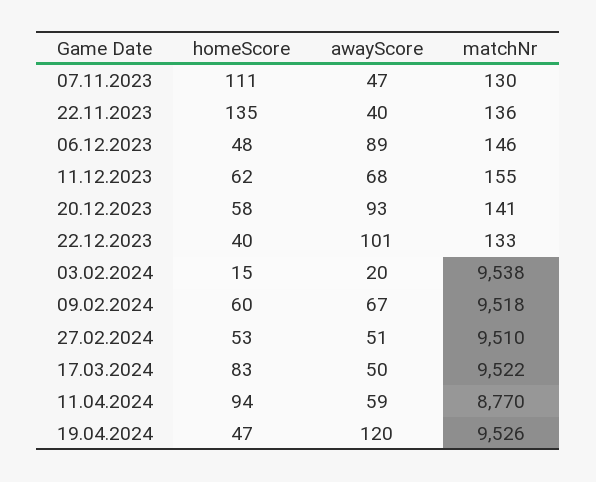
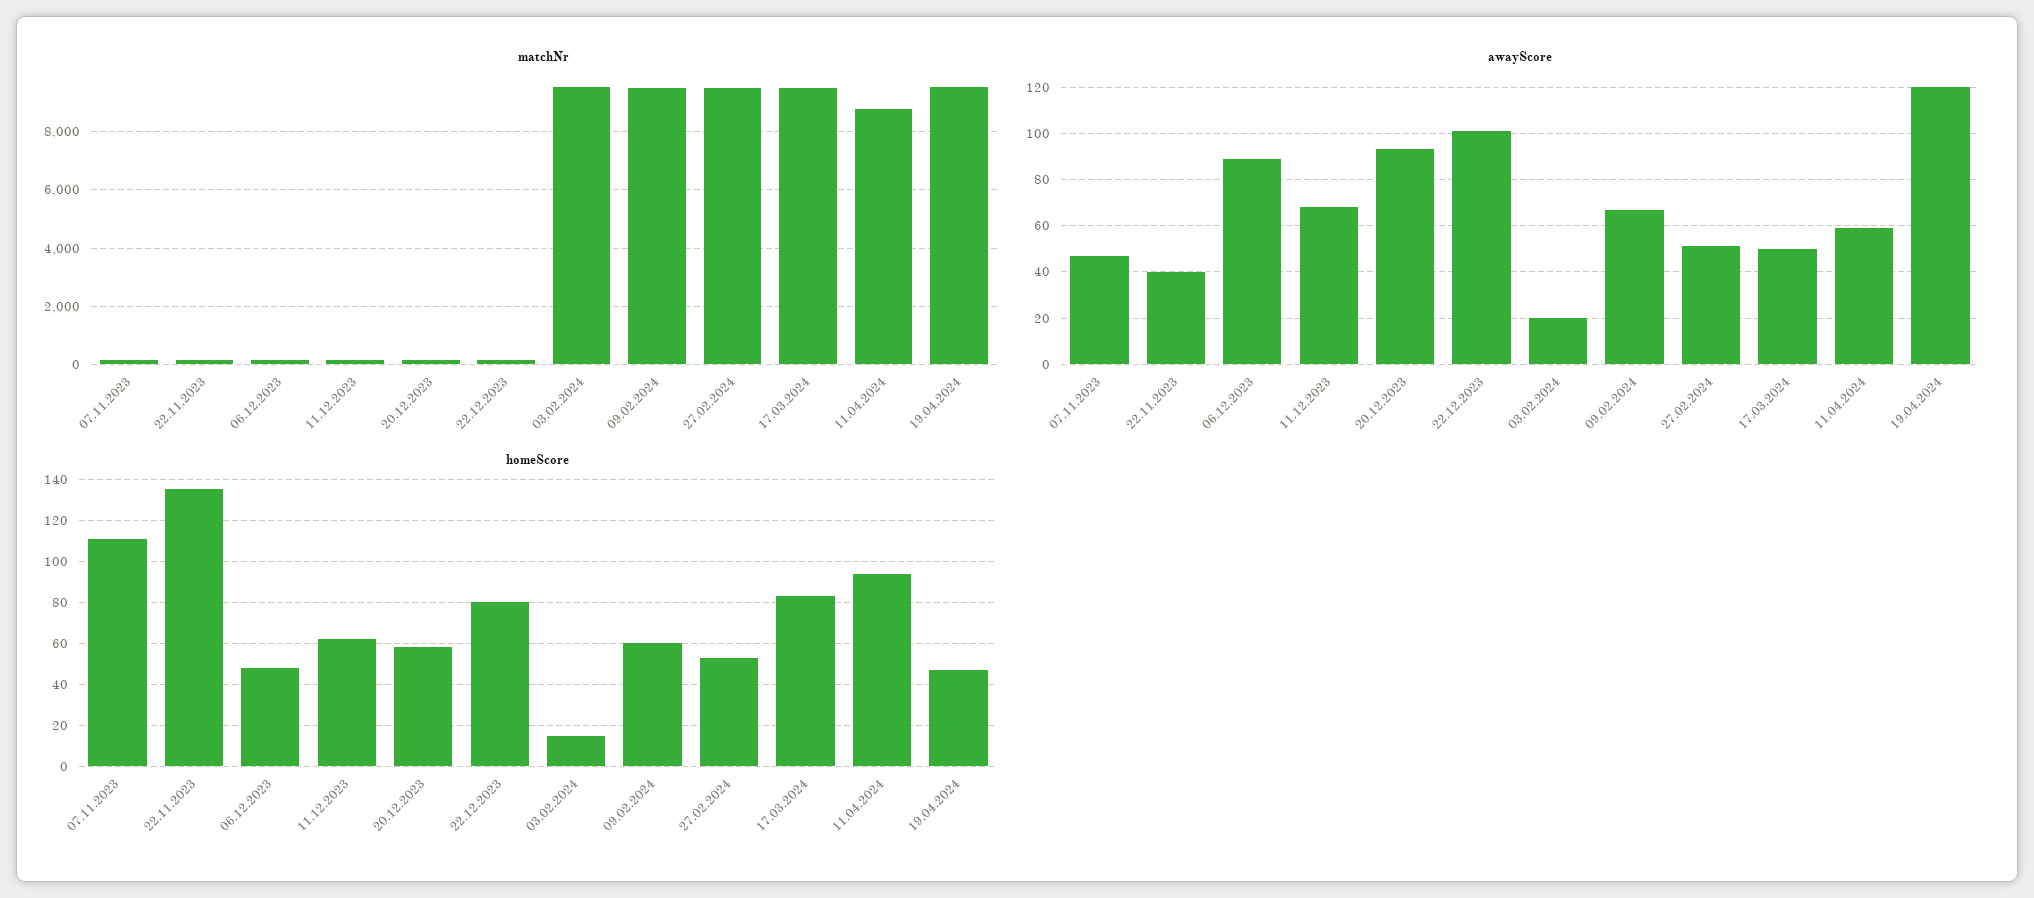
  {
    "homeScore": {
      "07.11.2023": 111,
      "22.11.2023": 135,
      "06.12.2023": 48,
      "11.12.2023": 62,
      "20.12.2023": 58,
-     "22.12.2023": 40,
+     "22.12.2023": 80,
      "03.02.2024": 15,
      "09.02.2024": 60,
      "27.02.2024": 53,
      "17.03.2024": 83,
      "11.04.2024": 94,
      "19.04.2024": 47
    },
    "awayScore": {
      "07.11.2023": 47,
      "22.11.2023": 40,
      "06.12.2023": 89,
      "11.12.2023": 68,
      "20.12.2023": 93,
      "22.12.2023": 101,
      "03.02.2024": 20,
      "09.02.2024": 67,
      "27.02.2024": 51,
      "17.03.2024": 50,
      "11.04.2024": 59,
      "19.04.2024": 120
    },
    "matchNr": {
      "07.11.2023": 130,
      "22.11.2023": 136,
      "06.12.2023": 146,
      "11.12.2023": 155,
      "20.12.2023": 141,
      "22.12.2023": 133,
      "03.02.2024": 9538,
      "09.02.2024": 9518,
      "27.02.2024": 9510,
      "17.03.2024": 9522,
      "11.04.2024": 8770,
      "19.04.2024": 9526
    }
  }

